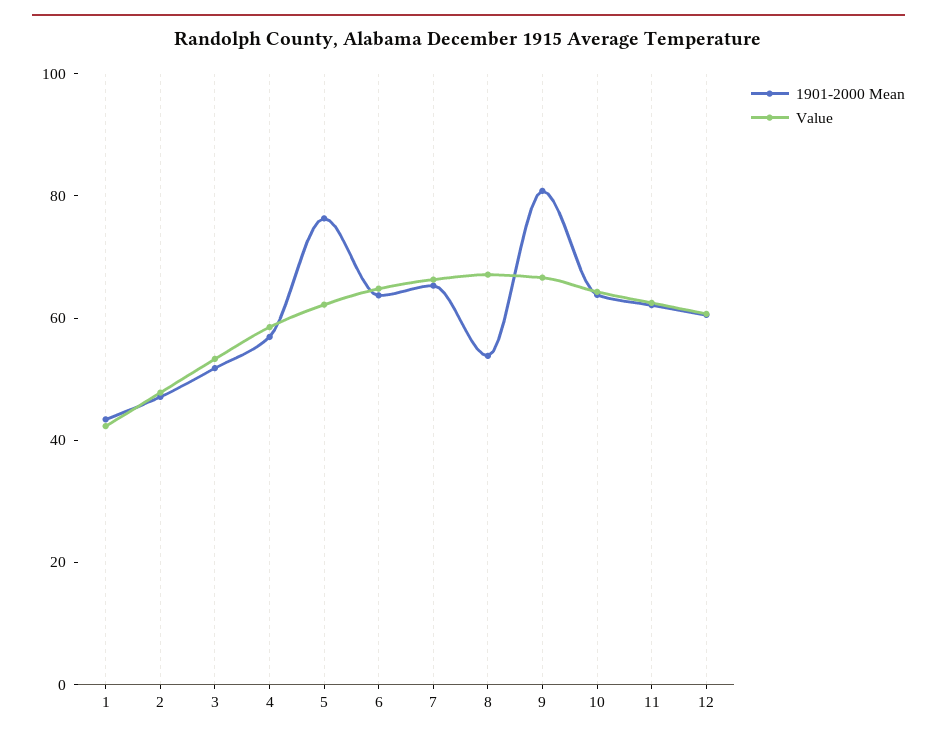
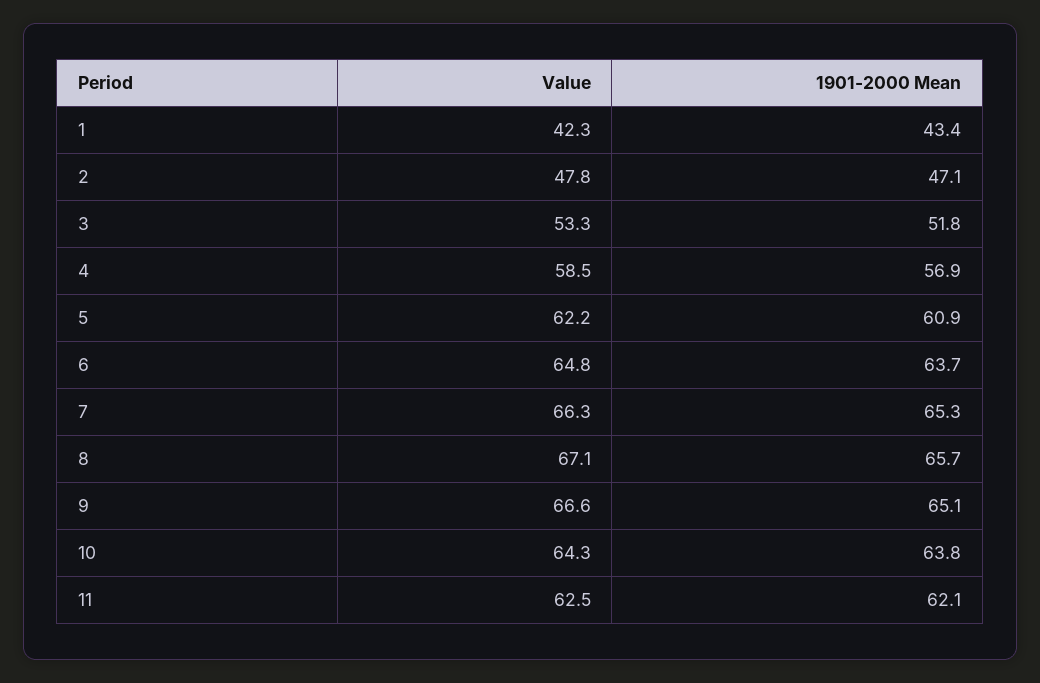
  {
    "1901-2000 Mean": {
      "1": 43.4,
      "2": 47.1,
      "3": 51.8,
      "4": 56.9,
-     "5": 75,
+     "5": 60.9,
      "6": 63.7,
      "7": 65.3,
-     "8": 55,
+     "8": 65.7,
-     "9": 80,
+     "9": 65.1,
      "10": 63.8,
-     "11": 62.1,
+     "11": 62.1
-     "12": 60
    },
    "Value": {
      "1": 42.3,
      "2": 47.8,
      "3": 53.3,
      "4": 58.5,
      "5": 62.2,
      "6": 64.8,
      "7": 66.3,
      "8": 67.1,
      "9": 66.6,
      "10": 64.3,
-     "11": 62.5,
+     "11": 62.5
-     "12": 60
    }
  }

